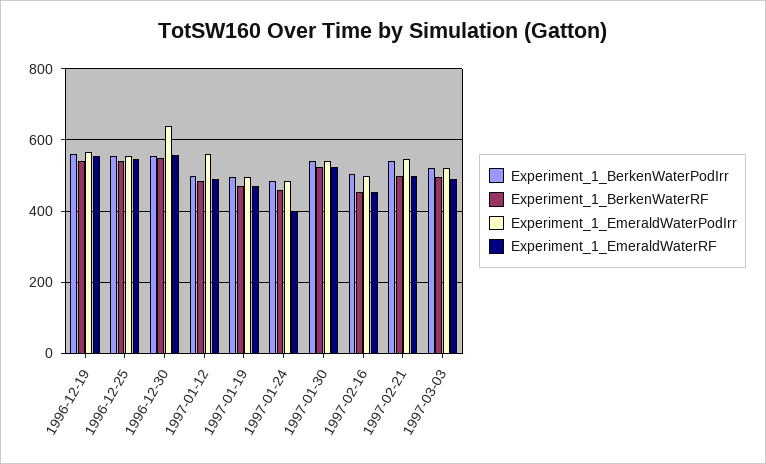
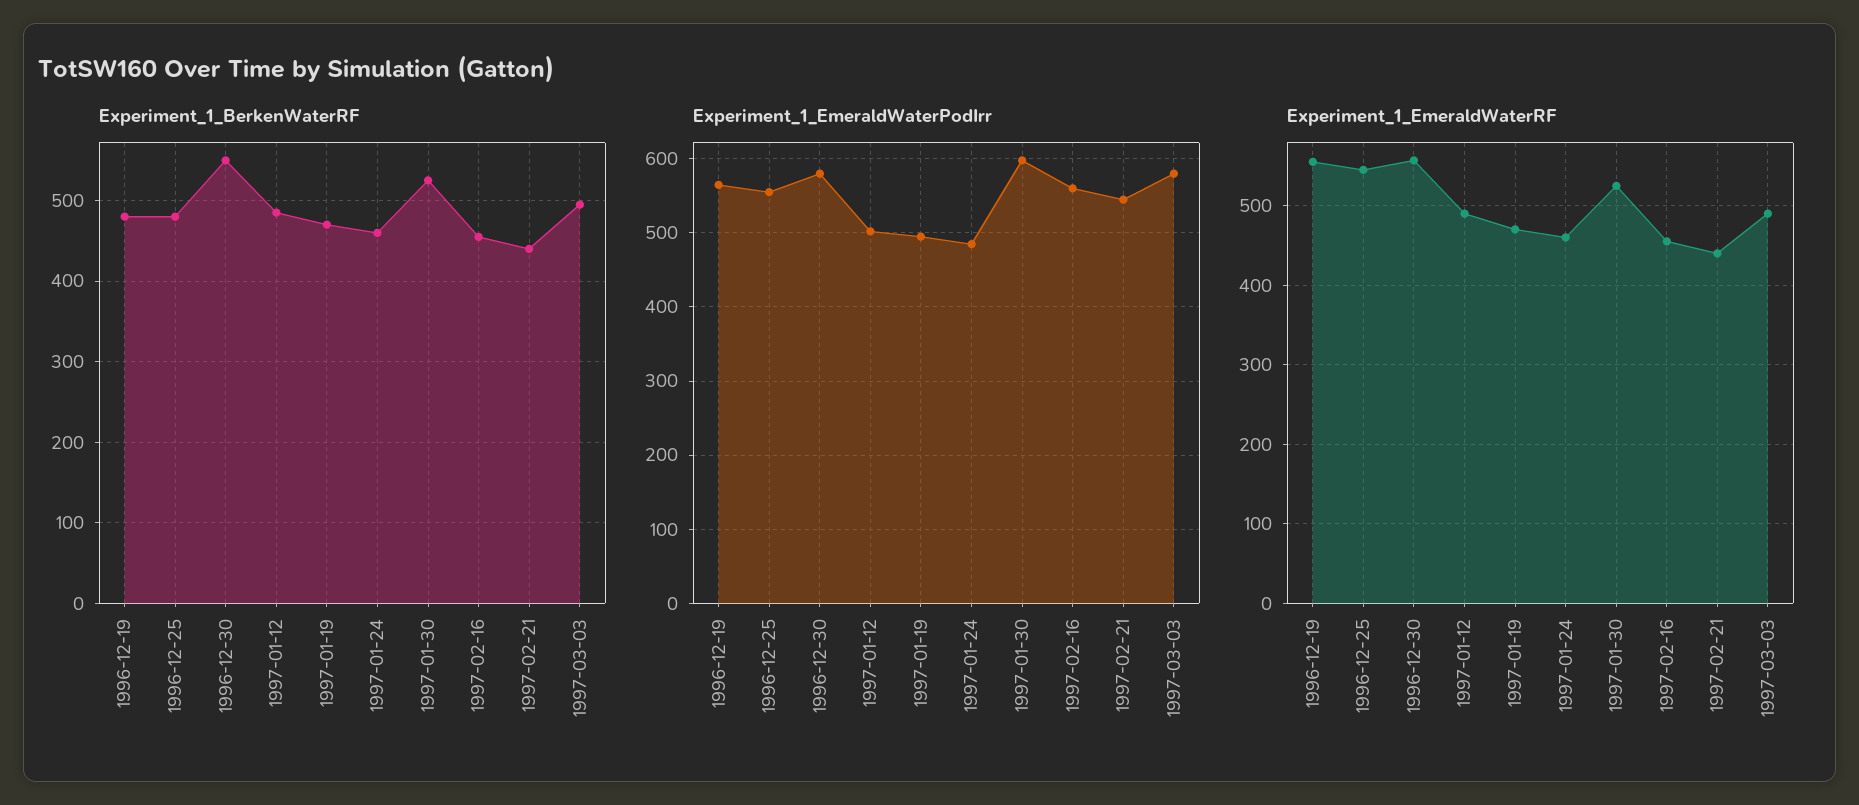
  {
-   "Experiment_1_BerkenWaterPodIrr": {
-     "1996-12-19": 560,
-     "1996-12-25": 560,
-     "1996-12-30": 560,
-     "1997-01-12": 500,
-     "1997-01-19": 500,
-     "1997-01-24": 480,
-     "1997-01-30": 540,
-     "1997-02-16": 500,
-     "1997-02-21": 540,
-     "1997-03-03": 520
-   },
    "Experiment_1_BerkenWaterRF": {
-     "1996-12-19": 540,
+     "1996-12-19": 480,
-     "1996-12-25": 540,
+     "1996-12-25": 480,
      "1996-12-30": 550,
      "1997-01-12": 490,
      "1997-01-19": 470,
      "1997-01-24": 460,
      "1997-01-30": 530,
      "1997-02-16": 460,
-     "1997-02-21": 500,
+     "1997-02-21": 440,
      "1997-03-03": 500
    },
    "Experiment_1_EmeraldWaterPodIrr": {
      "1996-12-19": 570,
      "1996-12-25": 560,
-     "1996-12-30": 640,
+     "1996-12-30": 580,
-     "1997-01-12": 560,
+     "1997-01-12": 500,
      "1997-01-19": 500,
      "1997-01-24": 490,
-     "1997-01-30": 540,
+     "1997-01-30": 600,
-     "1997-02-16": 500,
+     "1997-02-16": 560,
      "1997-02-21": 550,
-     "1997-03-03": 520
+     "1997-03-03": 580
    },
    "Experiment_1_EmeraldWaterRF": {
      "1996-12-19": 560,
      "1996-12-25": 550,
      "1996-12-30": 560,
      "1997-01-12": 490,
      "1997-01-19": 470,
-     "1997-01-24": 400,
+     "1997-01-24": 460,
      "1997-01-30": 530,
      "1997-02-16": 460,
-     "1997-02-21": 500,
+     "1997-02-21": 440,
      "1997-03-03": 490
    }
  }

